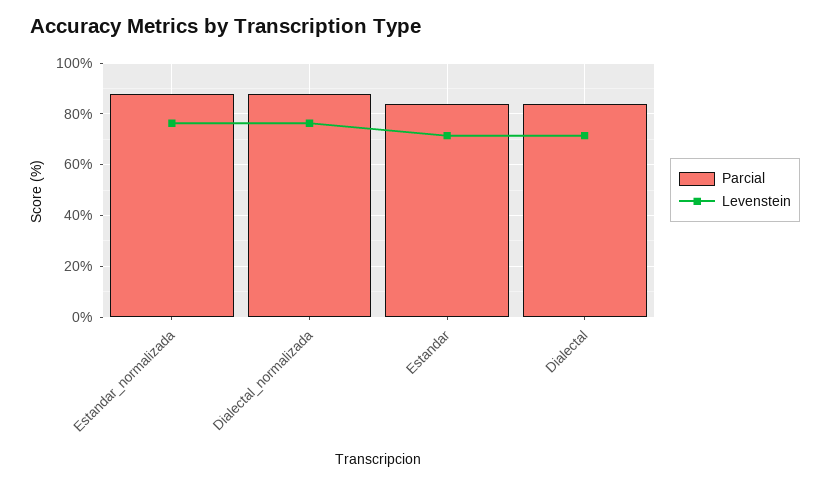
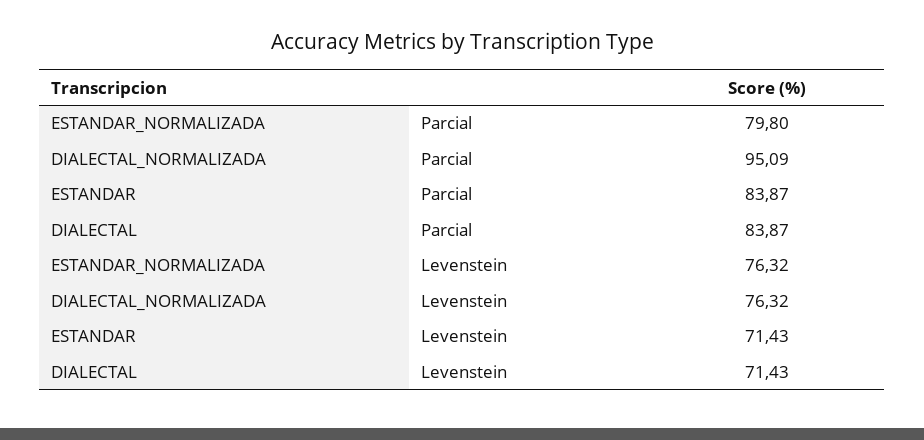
  {
    "Parcial": {
-     "Estandar_normalizada": 87.5,
+     "Estandar_normalizada": 79.8,
-     "Dialectal_normalizada": 87.5,
+     "Dialectal_normalizada": 95.09,
      "Estandar": 83.87,
      "Dialectal": 83.87
    },
    "Levenstein": {
      "Estandar_normalizada": 76.32,
      "Dialectal_normalizada": 76.32,
      "Estandar": 71.43,
      "Dialectal": 71.43
    }
  }

